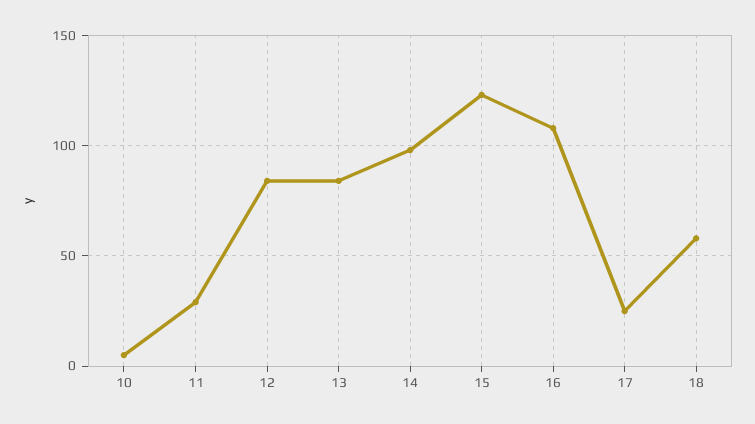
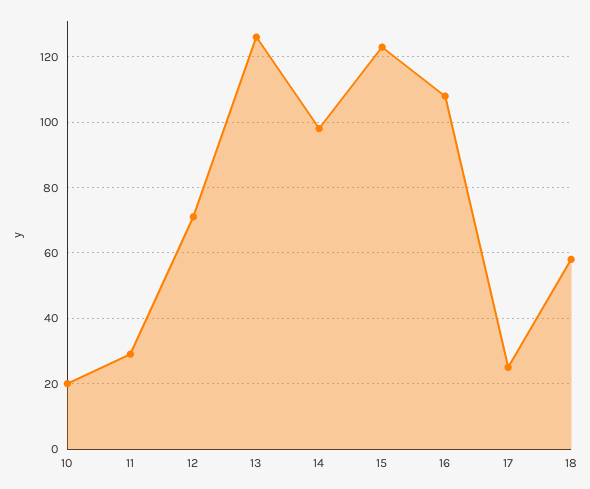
  {
-   "10": 5,
+   "10": 20,
    "11": 30,
-   "12": 85,
+   "12": 70,
-   "13": 85,
+   "13": 125,
    "14": 100,
    "15": 125,
    "16": 110,
    "17": 25,
    "18": 60
  }

